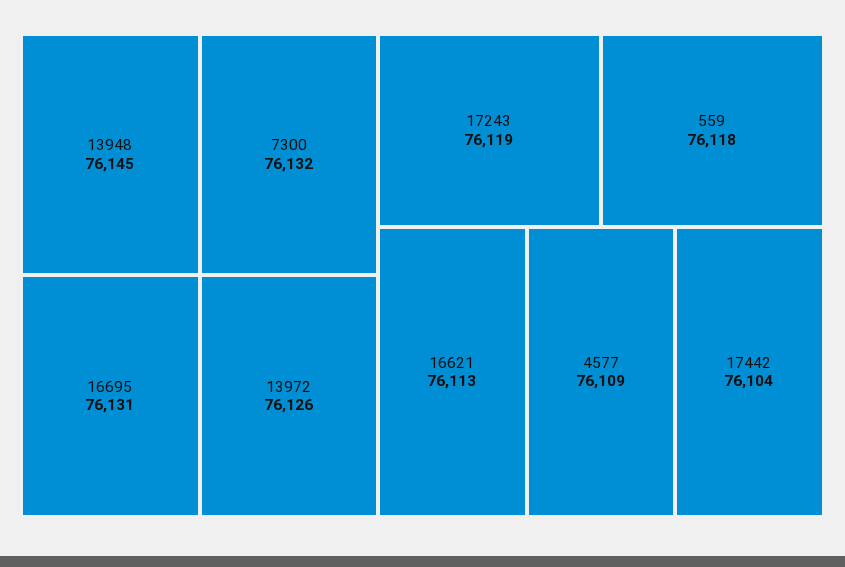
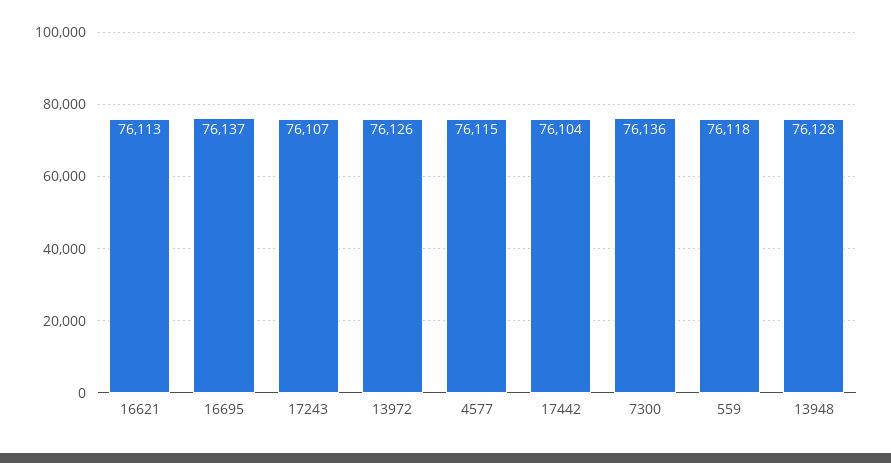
  {
-   "13948": 76145,
+   "13948": 76128,
-   "7300": 76132,
+   "7300": 76136,
-   "16695": 76131,
+   "16695": 76137,
    "13972": 76126,
-   "17243": 76119,
+   "17243": 76107,
    "559": 76118,
    "16621": 76113,
-   "4577": 76109,
+   "4577": 76115,
    "17442": 76104
  }

